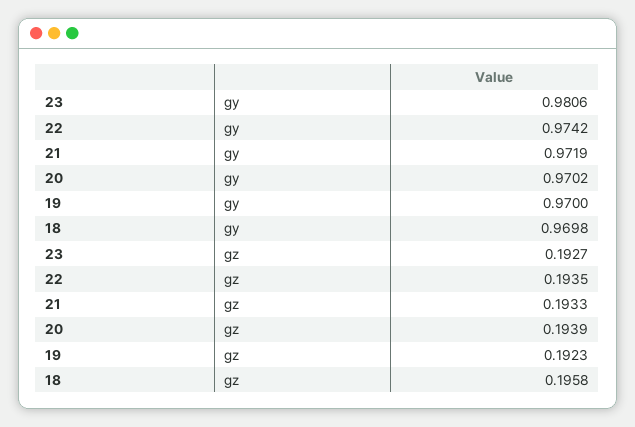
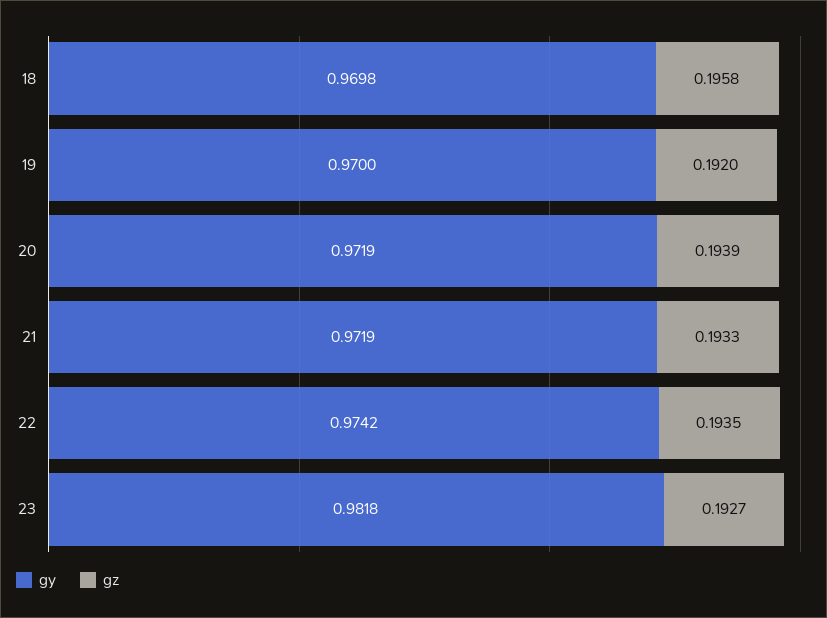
  {
    "gy": {
-     "23": 0.9806,
+     "23": 0.9818,
      "22": 0.9742,
      "21": 0.9719,
-     "20": 0.9702,
+     "20": 0.9719,
      "19": 0.97,
      "18": 0.9698
    },
    "gz": {
      "23": 0.1927,
      "22": 0.1935,
      "21": 0.1933,
      "20": 0.1939,
-     "19": 0.1923,
+     "19": 0.192,
      "18": 0.1958
    }
  }

